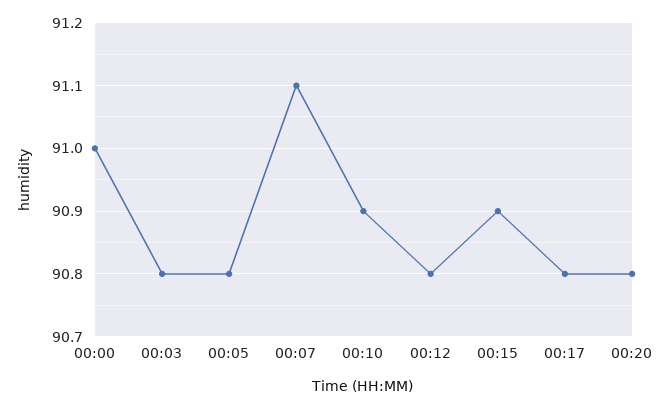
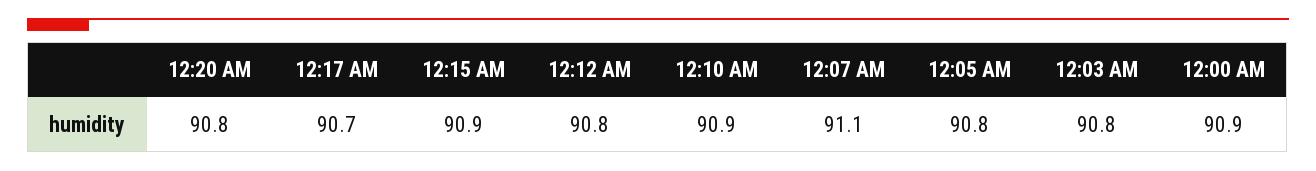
  {
-   "00:00": 91,
+   "00:00": 90.9,
    "00:03": 90.8,
    "00:05": 90.8,
    "00:07": 91.1,
    "00:10": 90.9,
    "00:12": 90.8,
    "00:15": 90.9,
-   "00:17": 90.8,
+   "00:17": 90.7,
    "00:20": 90.8
  }

